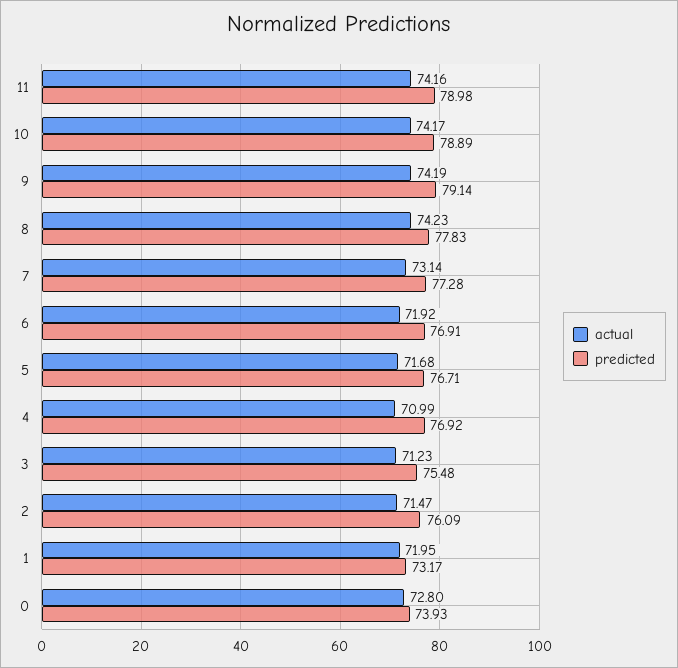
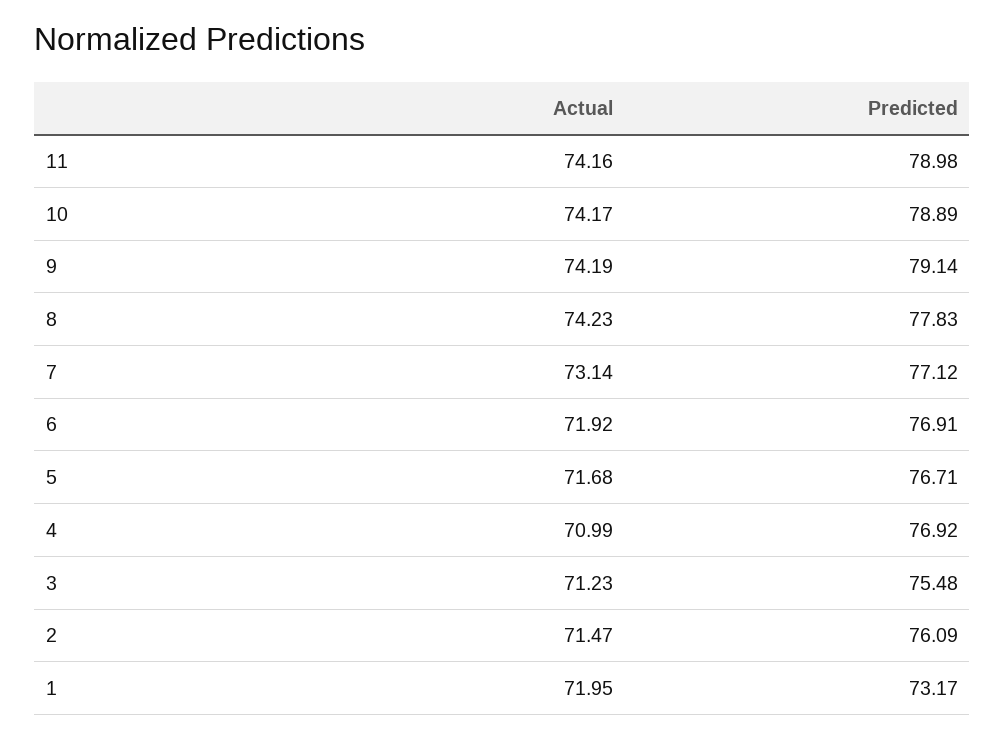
  {
    "actual": {
      "11": 74.16,
      "10": 74.17,
      "9": 74.19,
      "8": 74.23,
      "7": 73.14,
      "6": 71.92,
      "5": 71.68,
      "4": 70.99,
      "3": 71.23,
      "2": 71.47,
-     "1": 71.95,
+     "1": 71.95
-     "0": 72.8
    },
    "predicted": {
      "11": 78.98,
      "10": 78.89,
      "9": 79.14,
      "8": 77.83,
-     "7": 77.28,
+     "7": 77.12,
      "6": 76.91,
      "5": 76.71,
      "4": 76.92,
      "3": 75.48,
      "2": 76.09,
-     "1": 73.17,
+     "1": 73.17
-     "0": 73.93
    }
  }

